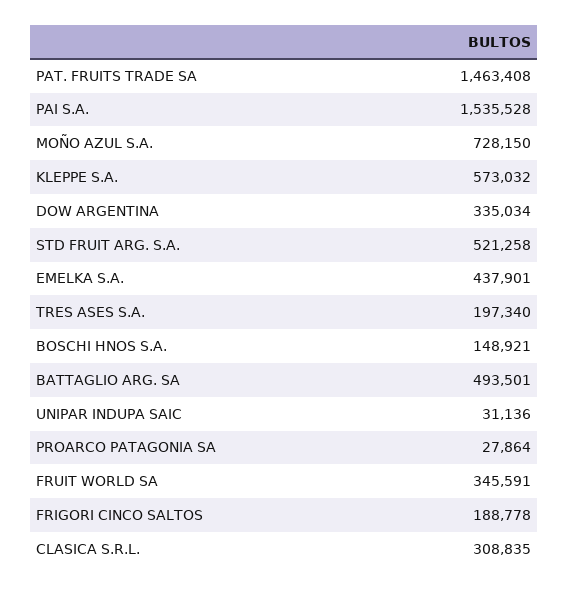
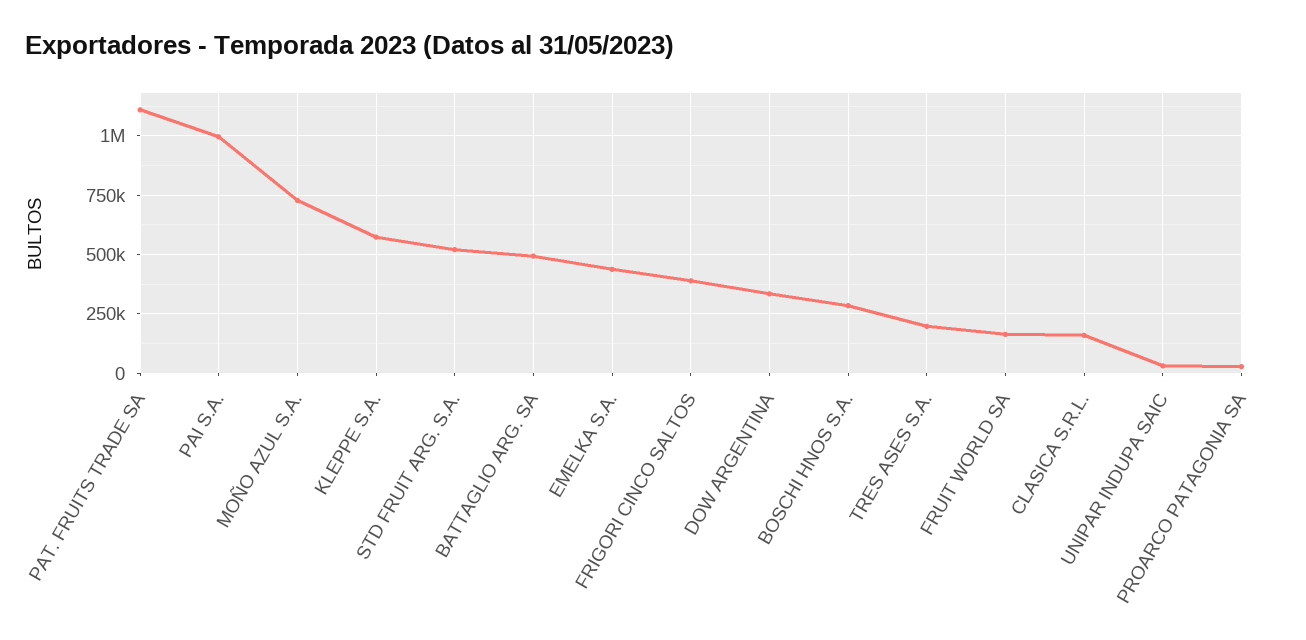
  {
-   "PAT. FRUITS TRADE SA": 1463408,
+   "PAT. FRUITS TRADE SA": 1100000,
-   "PAI S.A.": 1535528,
+   "PAI S.A.": 1000000,
    "MOÑO AZUL S.A.": 728150,
    "KLEPPE S.A.": 573032,
    "DOW ARGENTINA": 335034,
    "STD FRUIT ARG. S.A.": 521258,
    "EMELKA S.A.": 437901,
    "TRES ASES S.A.": 197340,
-   "BOSCHI HNOS S.A.": 148921,
+   "BOSCHI HNOS S.A.": 300000,
    "BATTAGLIO ARG. SA": 493501,
    "UNIPAR INDUPA SAIC": 31136,
    "PROARCO PATAGONIA SA": 27864,
-   "FRUIT WORLD SA": 345591,
+   "FRUIT WORLD SA": 150000,
-   "FRIGORI CINCO SALTOS": 188778,
+   "FRIGORI CINCO SALTOS": 400000,
-   "CLASICA S.R.L.": 308835
+   "CLASICA S.R.L.": 150000
  }

